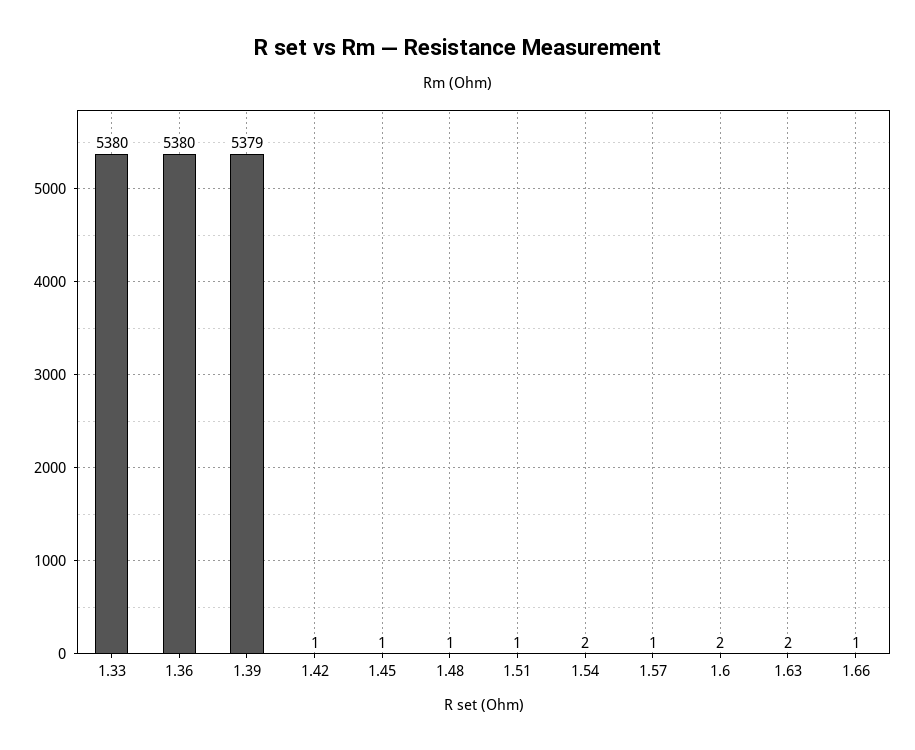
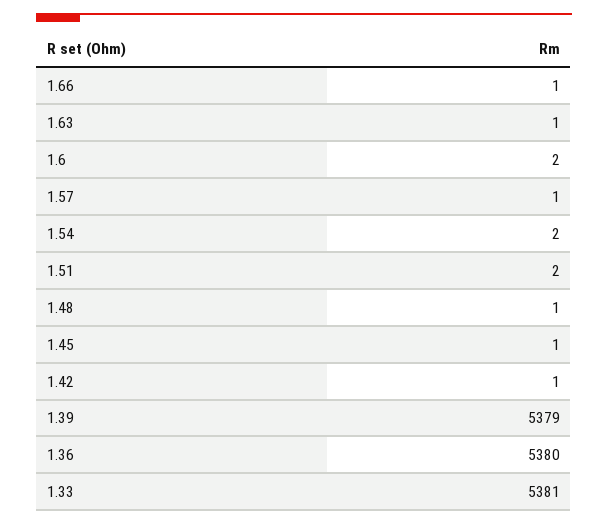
  {
-   "1.33": 5380,
+   "1.33": 5381,
    "1.36": 5380,
    "1.39": 5379,
    "1.42": 1,
    "1.45": 1,
    "1.48": 1,
-   "1.51": 1,
+   "1.51": 2,
    "1.54": 2,
    "1.57": 1,
    "1.6": 2,
-   "1.63": 2,
+   "1.63": 1,
    "1.66": 1
  }

